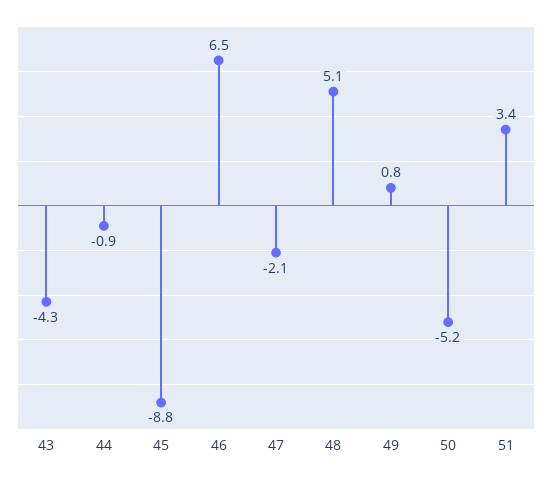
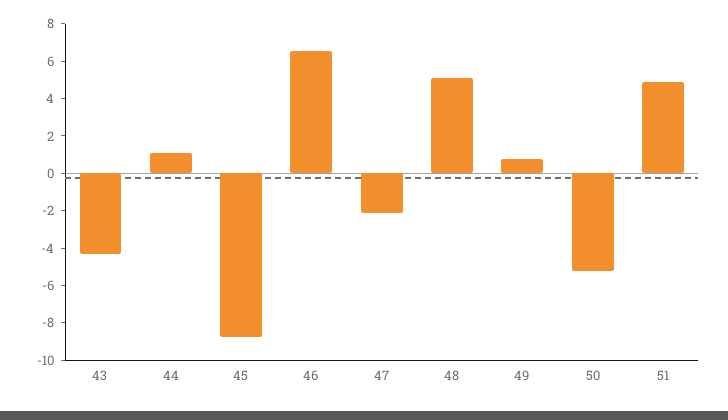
  {
    "43": -4.3,
-   "44": -0.9,
+   "44": 1,
    "45": -8.8,
    "46": 6.5,
    "47": -2.1,
    "48": 5.1,
    "49": 0.8,
    "50": -5.2,
-   "51": 3.4
+   "51": 5
  }

